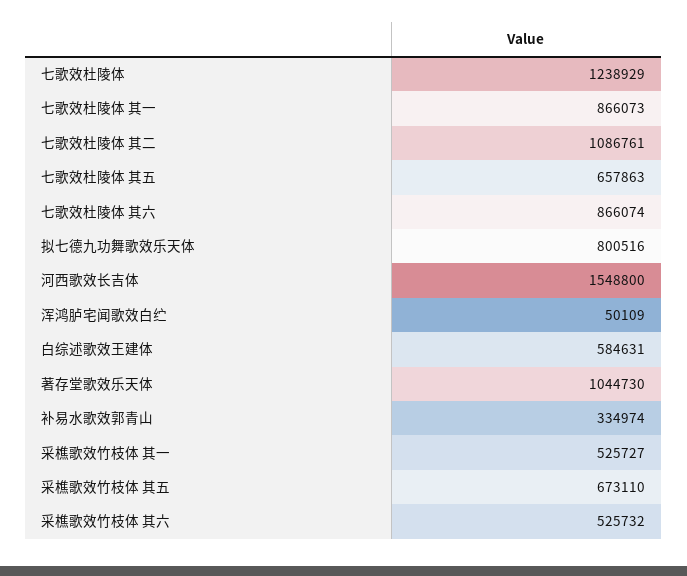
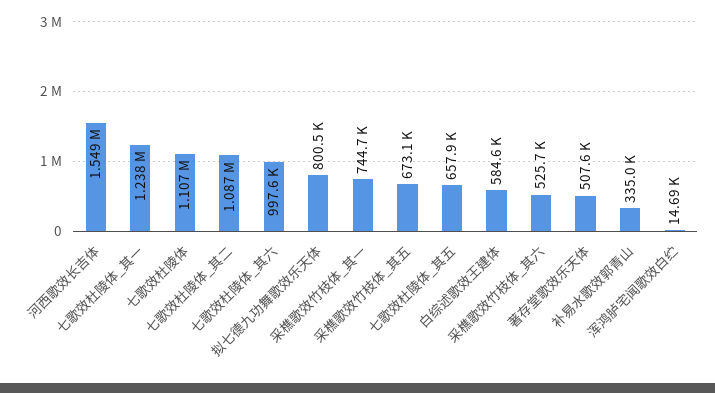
  {
-   "七歌效杜陵体": 1238929,
+   "七歌效杜陵体": 1107000,
-   "七歌效杜陵体 其一": 866073,
+   "七歌效杜陵体 其一": 1238000,
    "七歌效杜陵体 其二": 1086761,
    "七歌效杜陵体 其五": 657863,
-   "七歌效杜陵体 其六": 866074,
+   "七歌效杜陵体 其六": 997600,
    "拟七德九功舞歌效乐天体": 800516,
    "河西歌效长吉体": 1548800,
-   "浑鸿胪宅闻歌效白纻": 50109,
+   "浑鸿胪宅闻歌效白纻": 14690,
    "白综述歌效王建体": 584631,
-   "著存堂歌效乐天体": 1044730,
+   "著存堂歌效乐天体": 507600,
    "补易水歌效郭青山": 334974,
-   "采樵歌效竹枝体 其一": 525727,
+   "采樵歌效竹枝体 其一": 744700,
    "采樵歌效竹枝体 其五": 673110,
    "采樵歌效竹枝体 其六": 525732
  }

